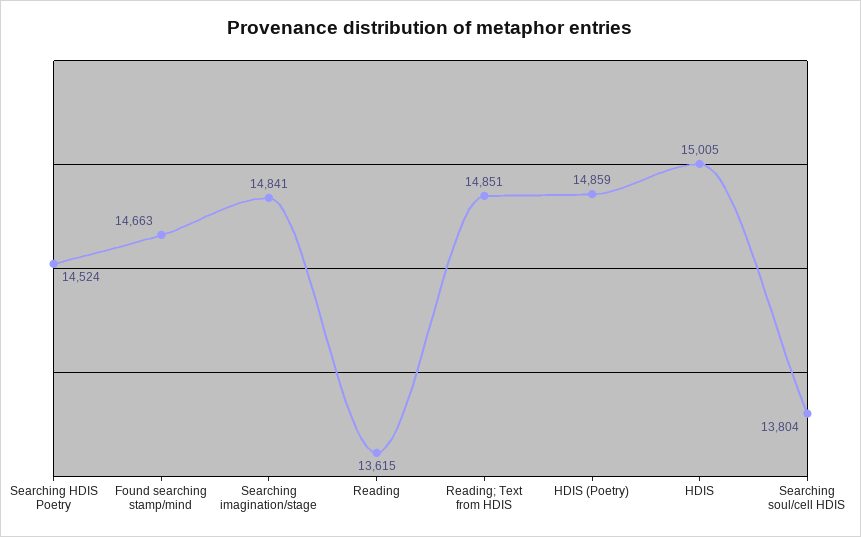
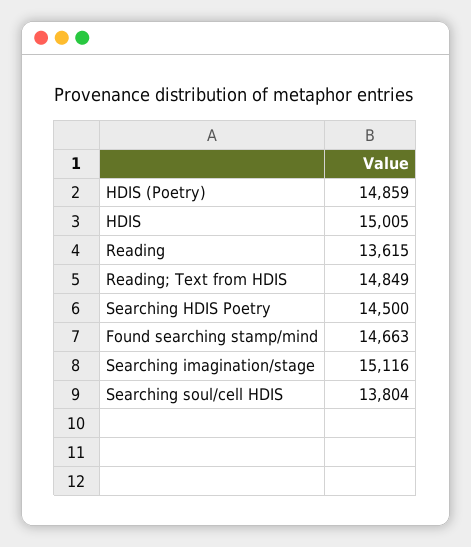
  {
-   "Searching HDIS Poetry": 14524,
+   "Searching HDIS Poetry": 14500,
    "Found searching stamp/mind": 14663,
-   "Searching imagination/stage": 14841,
+   "Searching imagination/stage": 15116,
    "Reading": 13615,
-   "Reading; Text from HDIS": 14851,
+   "Reading; Text from HDIS": 14849,
    "HDIS (Poetry)": 14859,
    "HDIS": 15005,
    "Searching soul/cell HDIS": 13804
  }

